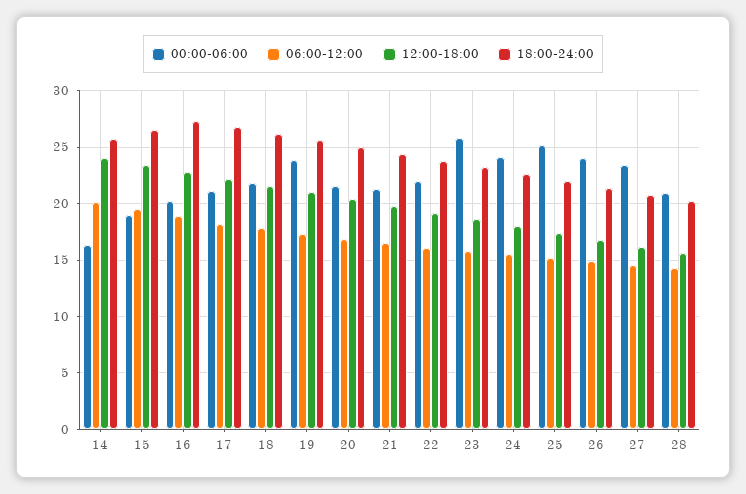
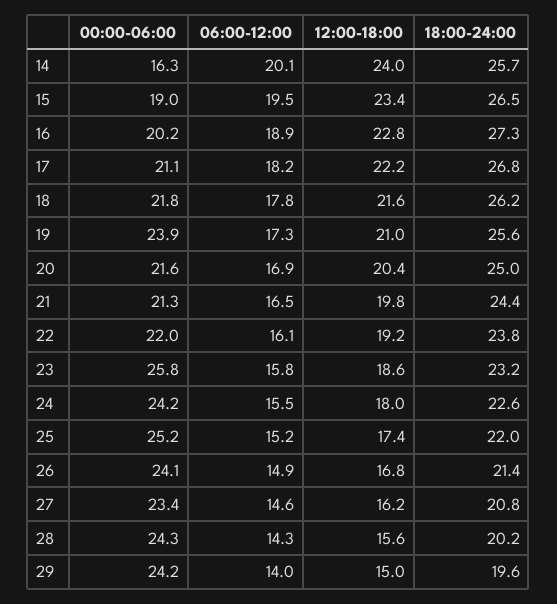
  {
    "00:00-06:00": {
      "14": 16.3,
      "15": 19,
      "16": 20.2,
      "17": 21.1,
      "18": 21.8,
      "19": 23.9,
      "20": 21.6,
      "21": 21.3,
      "22": 22,
      "23": 25.8,
      "24": 24.2,
      "25": 25.2,
      "26": 24.1,
      "27": 23.4,
-     "28": 21
+     "28": 24.3,
+     "29": 24.2
    },
    "06:00-12:00": {
      "14": 20.1,
      "15": 19.5,
      "16": 18.9,
      "17": 18.2,
      "18": 17.8,
      "19": 17.3,
      "20": 16.9,
      "21": 16.5,
      "22": 16.1,
      "23": 15.8,
      "24": 15.5,
      "25": 15.2,
      "26": 14.9,
      "27": 14.6,
-     "28": 14.3
+     "28": 14.3,
+     "29": 14
    },
    "12:00-18:00": {
      "14": 24,
      "15": 23.4,
      "16": 22.8,
      "17": 22.2,
      "18": 21.6,
      "19": 21,
      "20": 20.4,
      "21": 19.8,
      "22": 19.2,
      "23": 18.6,
      "24": 18,
      "25": 17.4,
      "26": 16.8,
      "27": 16.2,
-     "28": 15.6
+     "28": 15.6,
+     "29": 15
    },
    "18:00-24:00": {
      "14": 25.7,
      "15": 26.5,
      "16": 27.3,
      "17": 26.8,
      "18": 26.2,
      "19": 25.6,
      "20": 25,
      "21": 24.4,
      "22": 23.8,
      "23": 23.2,
      "24": 22.6,
      "25": 22,
      "26": 21.4,
      "27": 20.8,
-     "28": 20.2
+     "28": 20.2,
+     "29": 19.6
    }
  }

